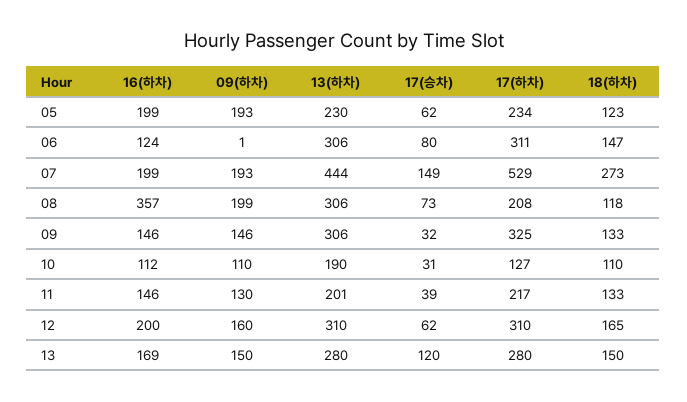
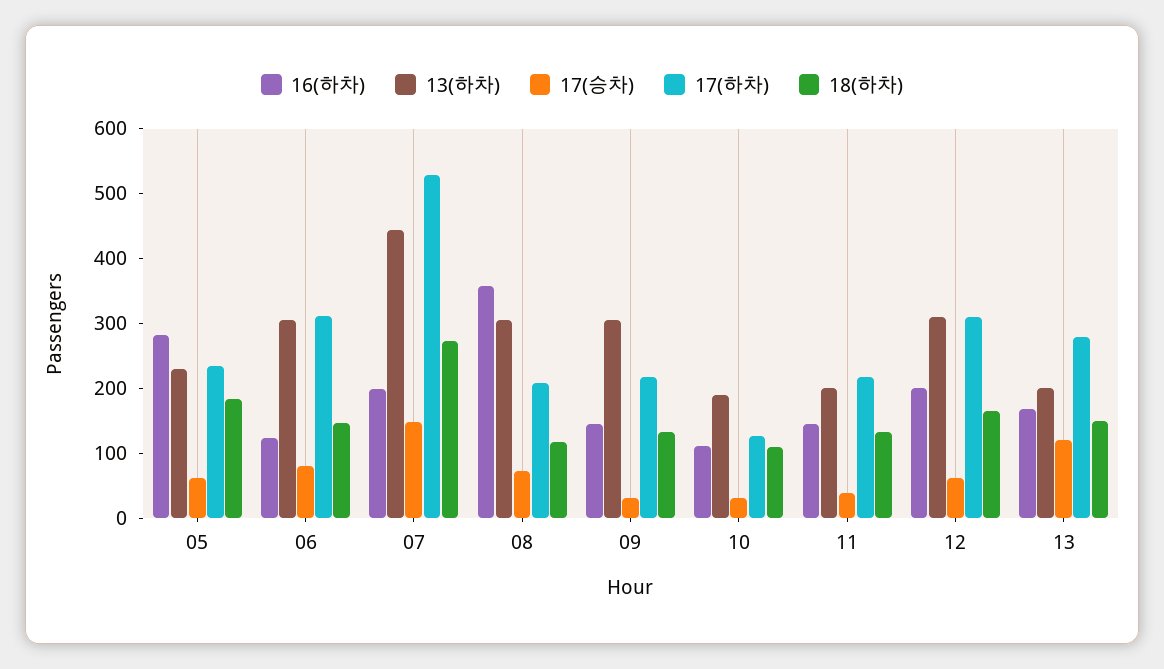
  {
    "16(하차)": {
-     "05": 199,
+     "05": 280,
      "06": 124,
      "07": 199,
      "08": 357,
      "09": 146,
      "10": 112,
      "11": 146,
      "12": 200,
      "13": 169
    },
-   "09(하차)": {
-     "05": 193,
-     "06": 1,
-     "07": 193,
-     "08": 199,
-     "09": 146,
-     "10": 110,
-     "11": 130,
-     "12": 160,
-     "13": 150
-   },
    "13(하차)": {
      "05": 230,
      "06": 306,
      "07": 444,
      "08": 306,
      "09": 306,
      "10": 190,
      "11": 201,
      "12": 310,
-     "13": 280
+     "13": 200
    },
    "17(승차)": {
      "05": 62,
      "06": 80,
      "07": 149,
      "08": 73,
      "09": 32,
      "10": 31,
      "11": 39,
      "12": 62,
      "13": 120
    },
    "17(하차)": {
      "05": 234,
      "06": 311,
      "07": 529,
      "08": 208,
-     "09": 325,
+     "09": 220,
      "10": 127,
      "11": 217,
      "12": 310,
      "13": 280
    },
    "18(하차)": {
-     "05": 123,
+     "05": 180,
      "06": 147,
      "07": 273,
      "08": 118,
      "09": 133,
      "10": 110,
      "11": 133,
      "12": 165,
      "13": 150
    }
  }

